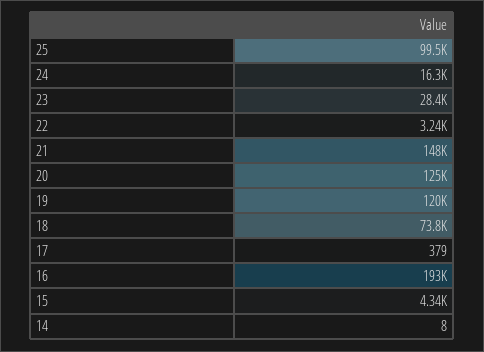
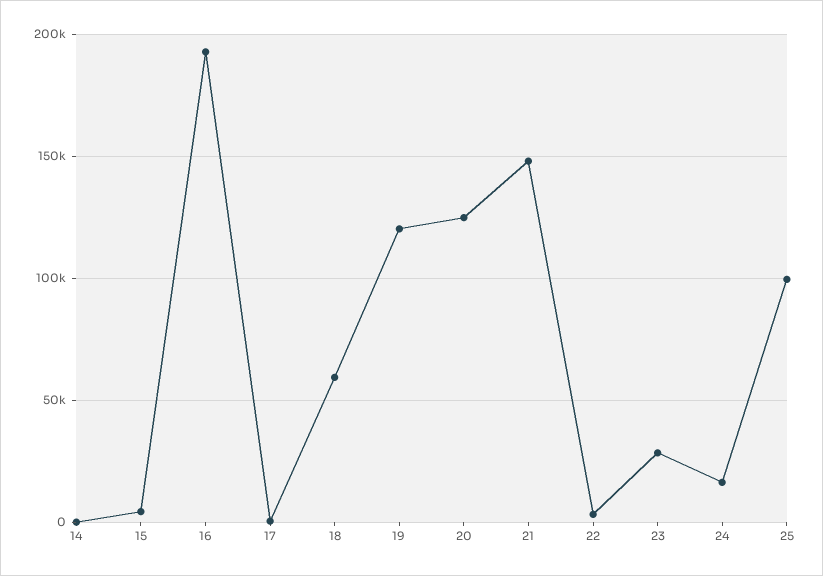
  {
    "25": 99500,
    "24": 16300,
    "23": 28400,
    "22": 3240,
    "21": 148000,
    "20": 125000,
    "19": 120000,
-   "18": 73800,
+   "18": 60000,
    "17": 379,
    "16": 193000,
    "15": 4340,
    "14": 8
  }

